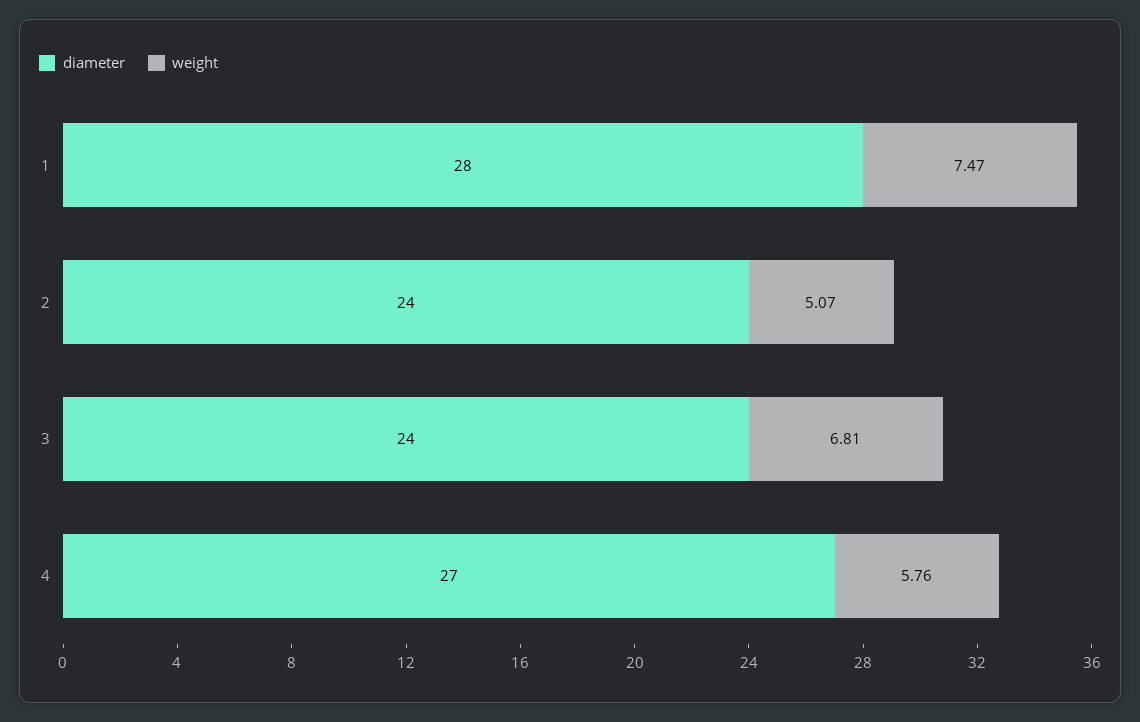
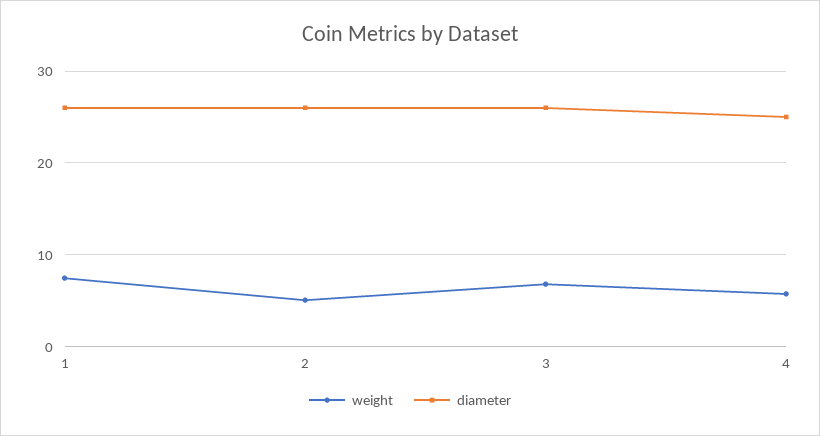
  {
    "diameter": {
-     "1": 28,
+     "1": 26,
-     "2": 24,
+     "2": 26,
-     "3": 24,
+     "3": 26,
-     "4": 27
+     "4": 25
    },
    "weight": {
      "1": 7.47,
      "2": 5.07,
      "3": 6.81,
      "4": 5.76
    }
  }

